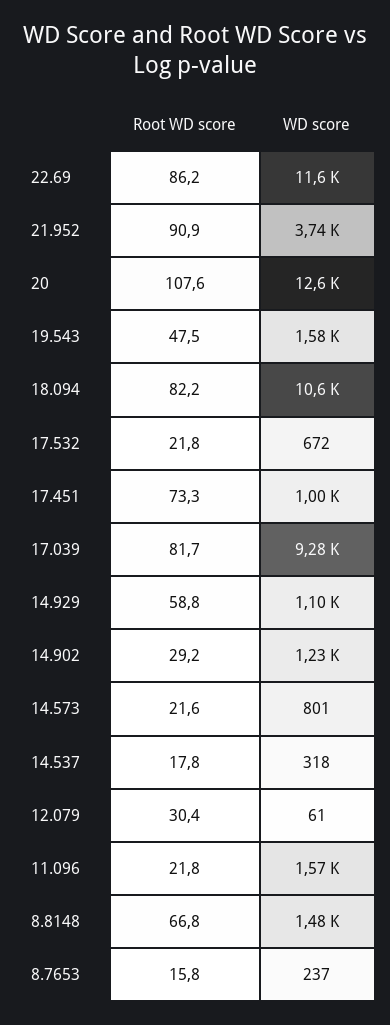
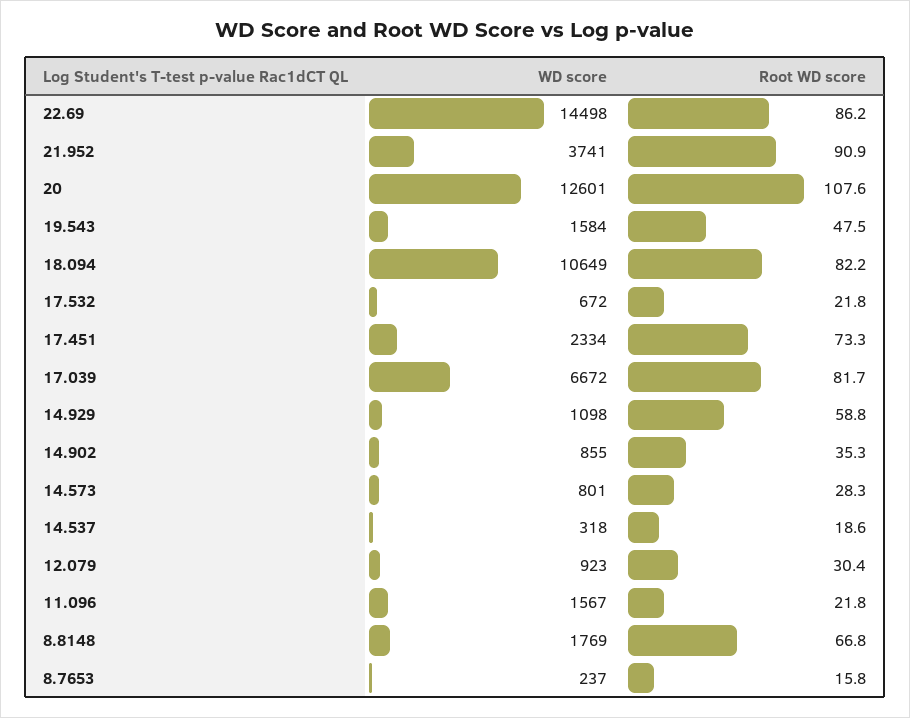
  {
    "Root WD score": {
      "22.69": 86.2,
      "21.952": 90.9,
      "20": 107.6,
      "19.543": 47.5,
      "18.094": 82.2,
      "17.532": 21.8,
      "17.451": 73.3,
      "17.039": 81.7,
      "14.929": 58.8,
-     "14.902": 29.2,
+     "14.902": 35.3,
-     "14.573": 21.6,
+     "14.573": 28.3,
-     "14.537": 17.8,
+     "14.537": 18.6,
      "12.079": 30.4,
      "11.096": 21.8,
      "8.8148": 66.8,
      "8.7653": 15.8
    },
    "WD score": {
-     "22.69": 11600,
+     "22.69": 14498,
      "21.952": 3741,
      "20": 12601,
      "19.543": 1584,
      "18.094": 10649,
      "17.532": 672,
-     "17.451": 1000,
+     "17.451": 2334,
-     "17.039": 9280,
+     "17.039": 6672,
      "14.929": 1098,
-     "14.902": 1230,
+     "14.902": 855,
      "14.573": 801,
      "14.537": 318,
-     "12.079": 61,
+     "12.079": 923,
      "11.096": 1567,
-     "8.8148": 1480,
+     "8.8148": 1769,
      "8.7653": 237
    }
  }

